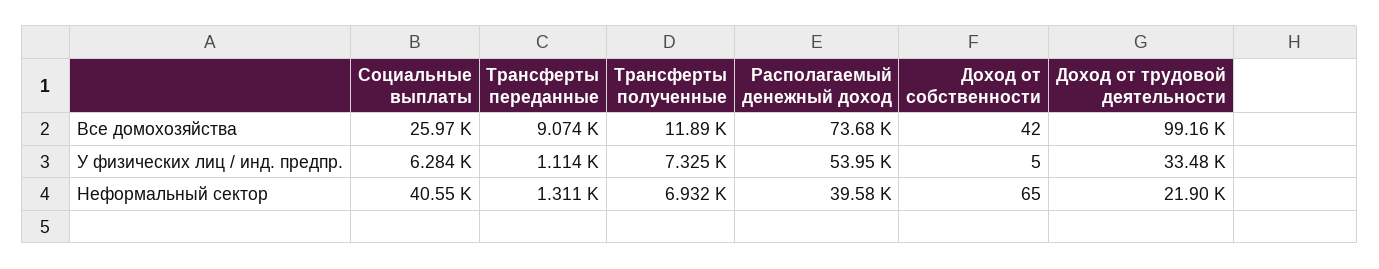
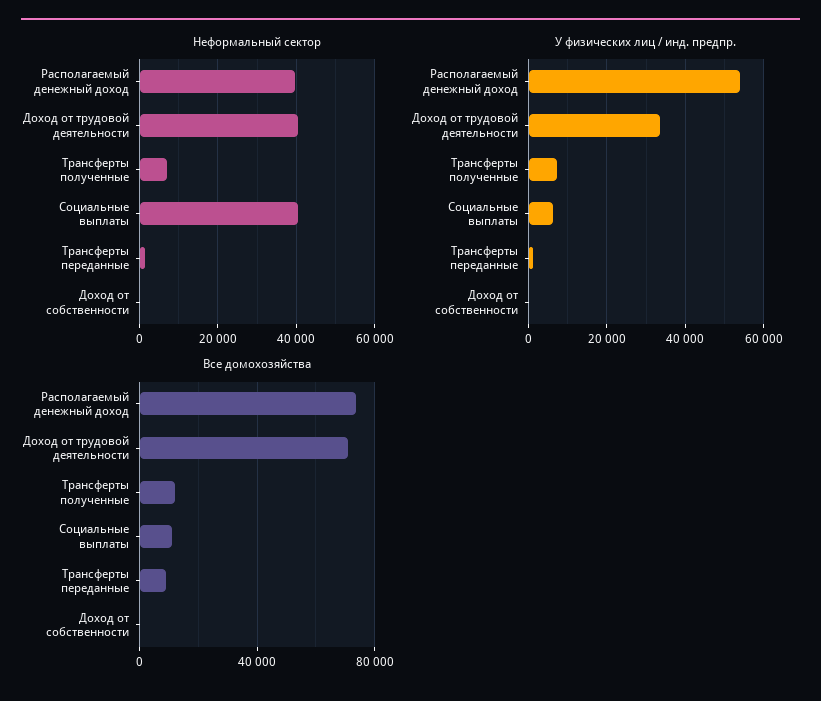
  {
    "Все домохозяйства": {
-     "Социальные выплаты": 25970,
+     "Социальные выплаты": 10000,
      "Трансферты переданные": 9074,
      "Трансферты полученные": 11890,
      "Располагаемый денежный доход": 73680,
      "Доход от собственности": 42,
-     "Доход от трудовой деятельности": 99160
+     "Доход от трудовой деятельности": 70000
    },
    "У физических лиц / инд. предпр.": {
      "Социальные выплаты": 6284,
      "Трансферты переданные": 1114,
      "Трансферты полученные": 7325,
      "Располагаемый денежный доход": 53950,
      "Доход от собственности": 5,
      "Доход от трудовой деятельности": 33480
    },
    "Неформальный сектор": {
      "Социальные выплаты": 40550,
      "Трансферты переданные": 1311,
      "Трансферты полученные": 6932,
      "Располагаемый денежный доход": 39580,
      "Доход от собственности": 65,
-     "Доход от трудовой деятельности": 21900
+     "Доход от трудовой деятельности": 40000
    }
  }

